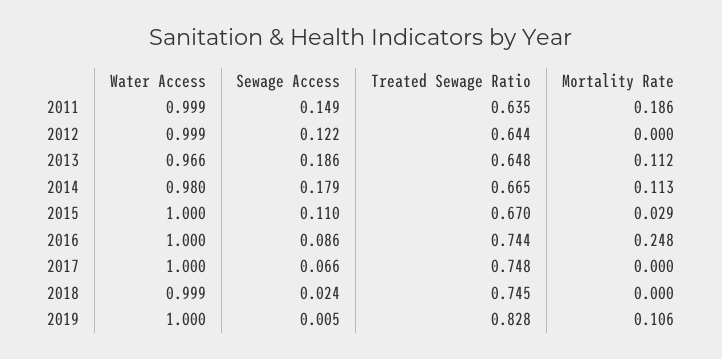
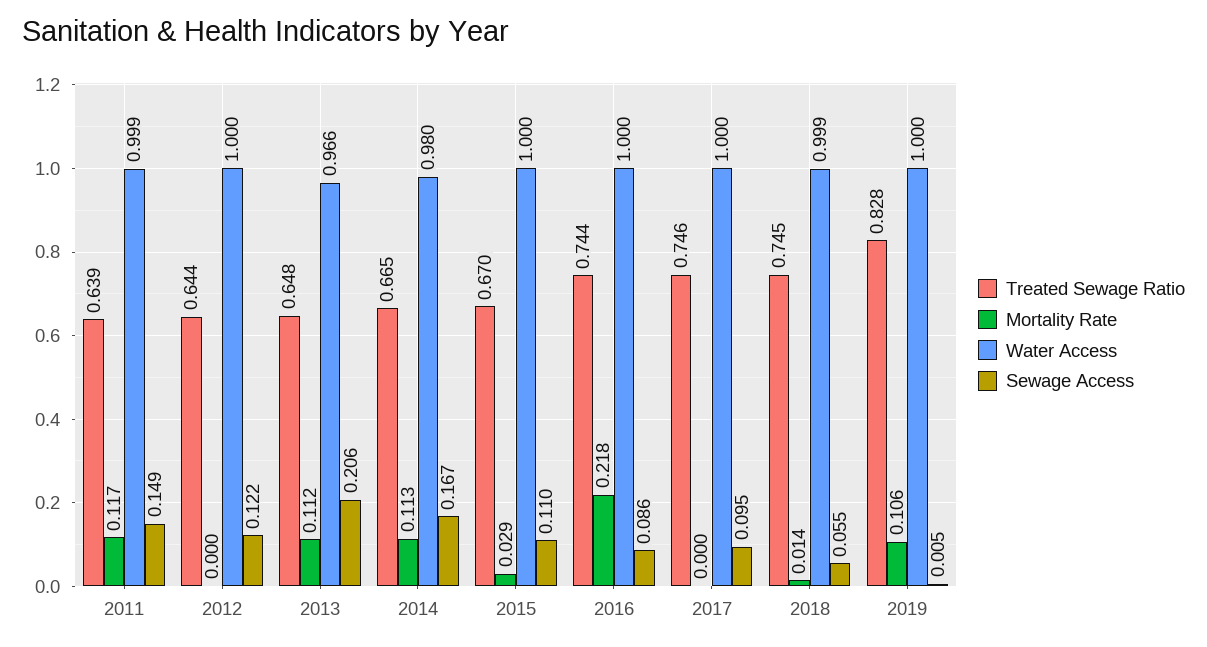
  {
    "Water Access": {
      "2011": 0.999,
-     "2012": 0.999,
+     "2012": 1,
      "2013": 0.966,
      "2014": 0.98,
      "2015": 1,
      "2016": 1,
      "2017": 1,
      "2018": 0.999,
      "2019": 1
    },
    "Sewage Access": {
      "2011": 0.149,
      "2012": 0.122,
-     "2013": 0.186,
+     "2013": 0.206,
-     "2014": 0.179,
+     "2014": 0.167,
      "2015": 0.11,
      "2016": 0.086,
-     "2017": 0.066,
+     "2017": 0.095,
-     "2018": 0.024,
+     "2018": 0.055,
      "2019": 0.005
    },
    "Treated Sewage Ratio": {
-     "2011": 0.635,
+     "2011": 0.639,
      "2012": 0.644,
      "2013": 0.648,
      "2014": 0.665,
      "2015": 0.67,
      "2016": 0.744,
-     "2017": 0.748,
+     "2017": 0.746,
      "2018": 0.745,
      "2019": 0.828
    },
    "Mortality Rate": {
-     "2011": 0.186,
+     "2011": 0.117,
      "2012": 0,
      "2013": 0.112,
      "2014": 0.113,
      "2015": 0.029,
-     "2016": 0.248,
+     "2016": 0.218,
      "2017": 0,
-     "2018": 0,
+     "2018": 0.014,
      "2019": 0.106
    }
  }

